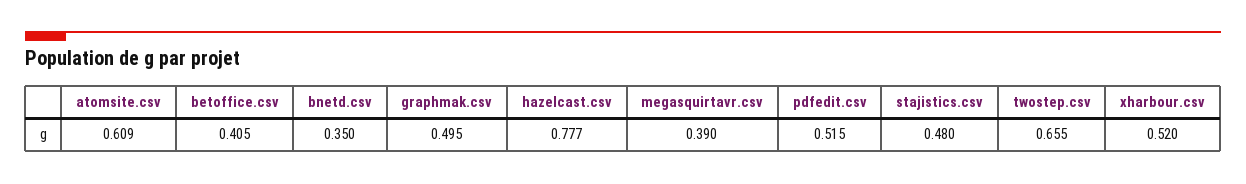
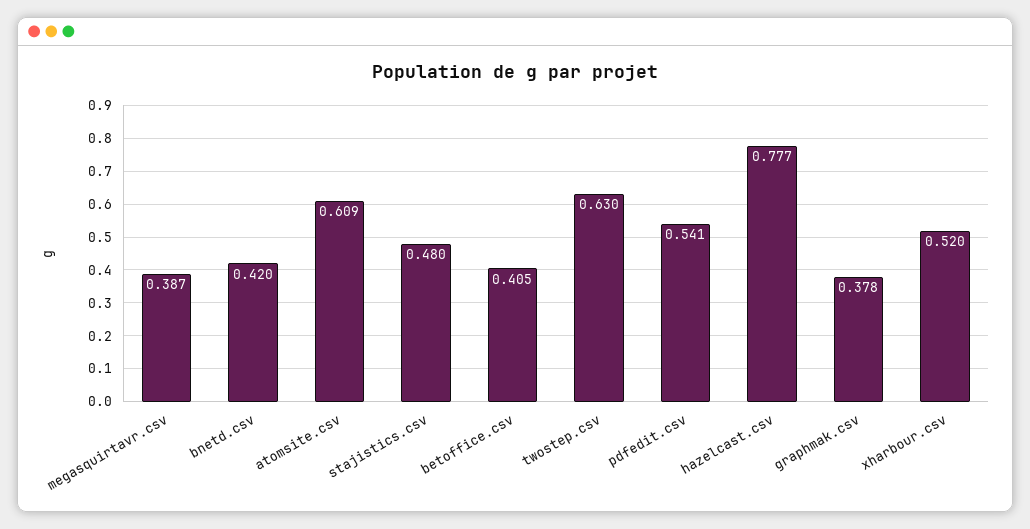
  {
    "atomsite.csv": 0.609,
    "betoffice.csv": 0.405,
-   "bnetd.csv": 0.35,
+   "bnetd.csv": 0.42,
-   "graphmak.csv": 0.495,
+   "graphmak.csv": 0.378,
    "hazelcast.csv": 0.777,
-   "megasquirtavr.csv": 0.39,
+   "megasquirtavr.csv": 0.387,
-   "pdfedit.csv": 0.515,
+   "pdfedit.csv": 0.541,
    "stajistics.csv": 0.48,
-   "twostep.csv": 0.655,
+   "twostep.csv": 0.63,
    "xharbour.csv": 0.52
  }

